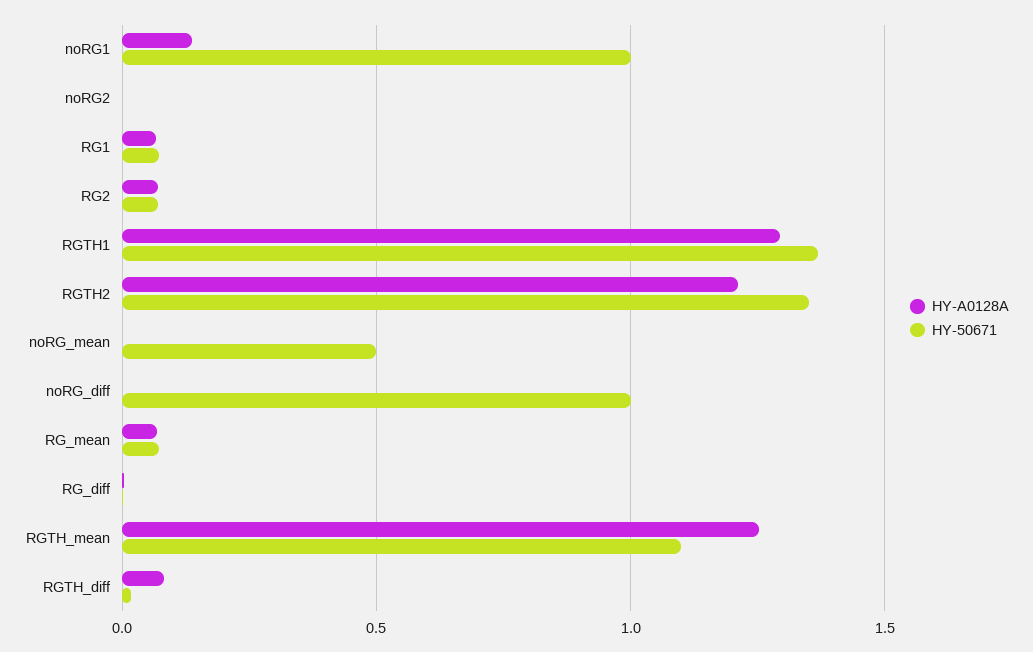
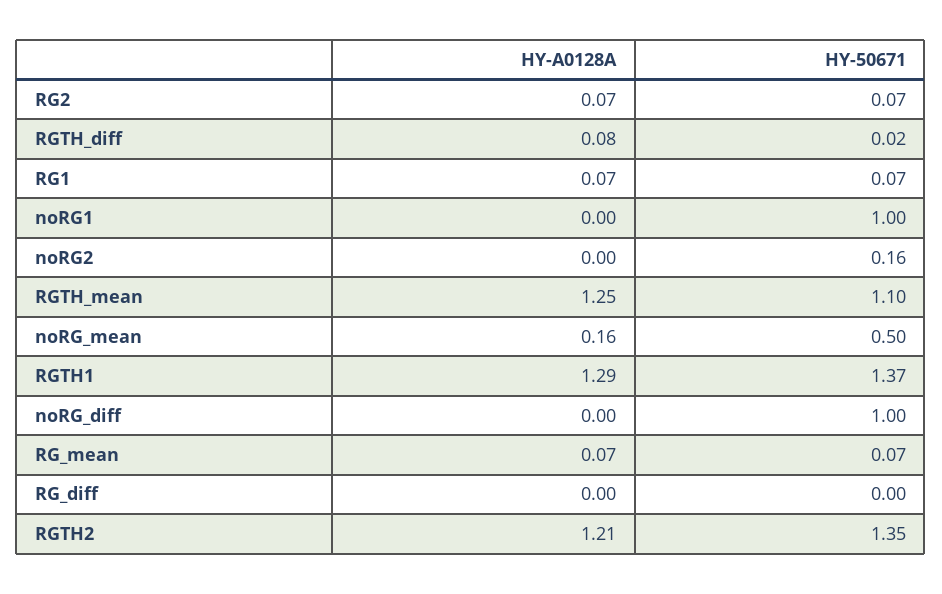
  {
    "HY-A0128A": {
-     "noRG1": 0.15,
+     "noRG1": 0,
      "noRG2": 0,
      "RG1": 0.07,
      "RG2": 0.07,
      "RGTH1": 1.29,
      "RGTH2": 1.21,
-     "noRG_mean": 0,
+     "noRG_mean": 0.16,
      "noRG_diff": 0,
      "RG_mean": 0.07,
      "RG_diff": 0,
      "RGTH_mean": 1.25,
      "RGTH_diff": 0.08
    },
    "HY-50671": {
      "noRG1": 1,
-     "noRG2": 0,
+     "noRG2": 0.16,
      "RG1": 0.07,
      "RG2": 0.07,
      "RGTH1": 1.37,
      "RGTH2": 1.35,
      "noRG_mean": 0.5,
      "noRG_diff": 1,
      "RG_mean": 0.07,
      "RG_diff": 0,
      "RGTH_mean": 1.1,
      "RGTH_diff": 0.02
    }
  }

